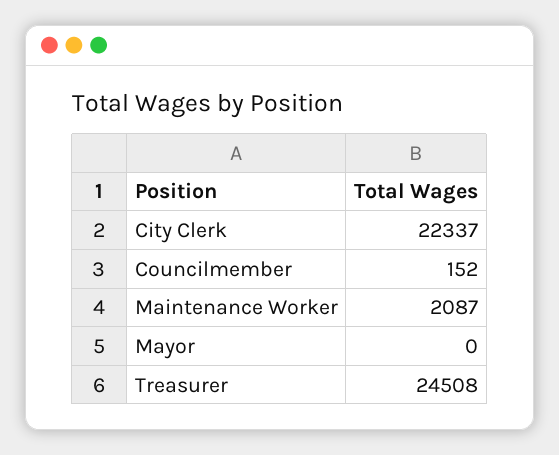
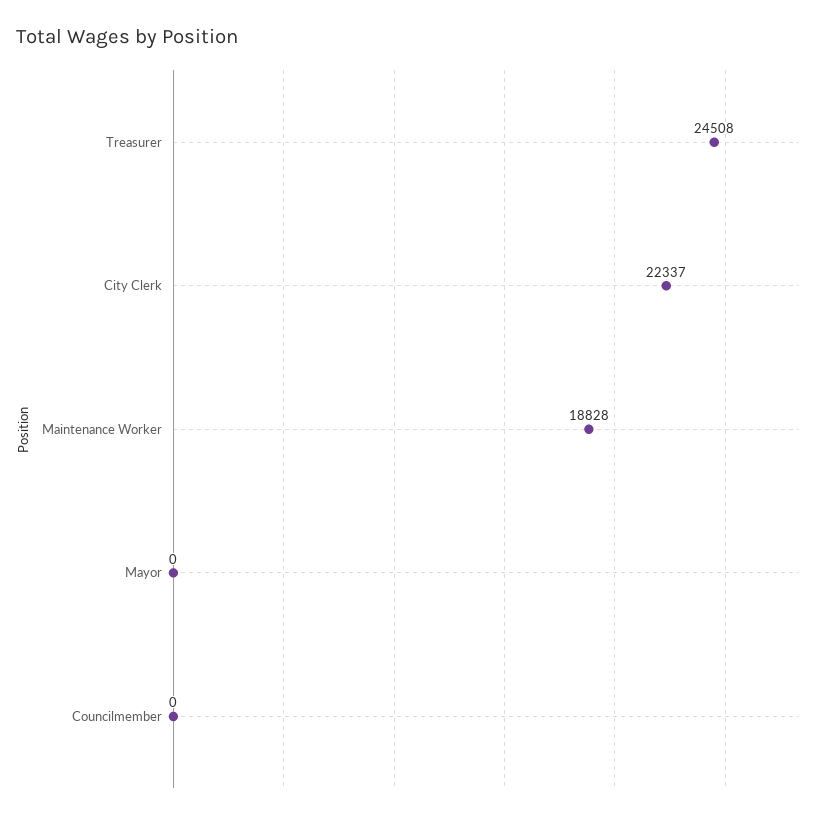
  {
    "City Clerk": 22337,
-   "Councilmember": 152,
+   "Councilmember": 0,
-   "Maintenance Worker": 2087,
+   "Maintenance Worker": 18828,
    "Mayor": 0,
    "Treasurer": 24508
  }

